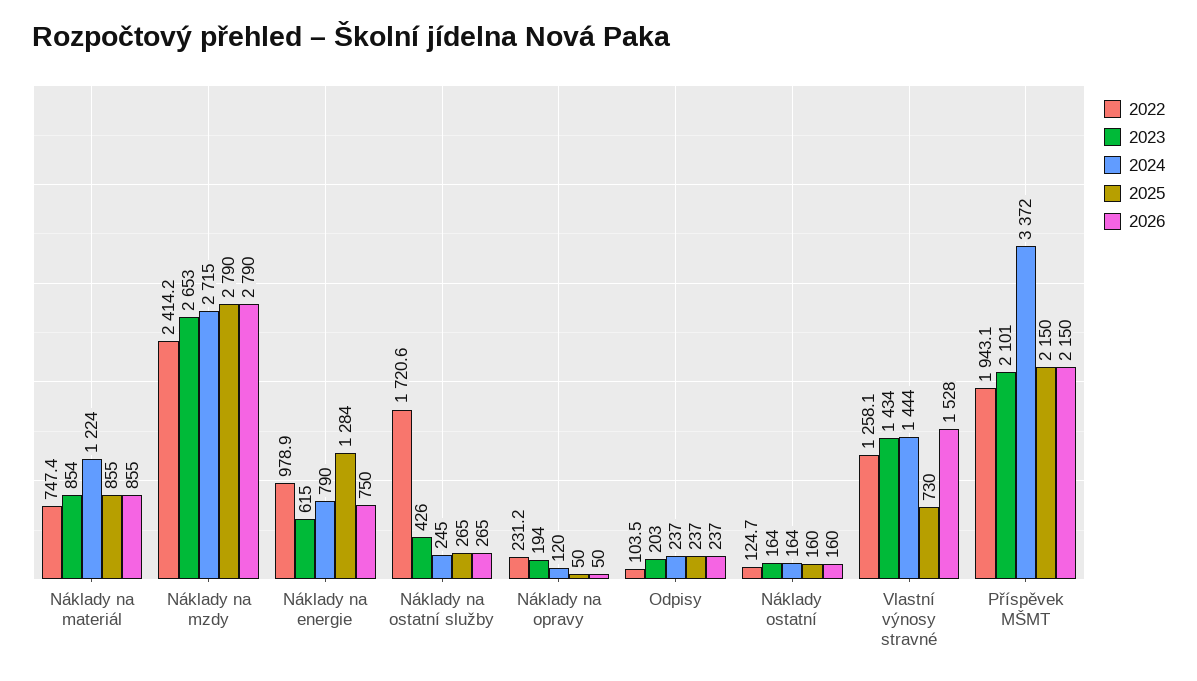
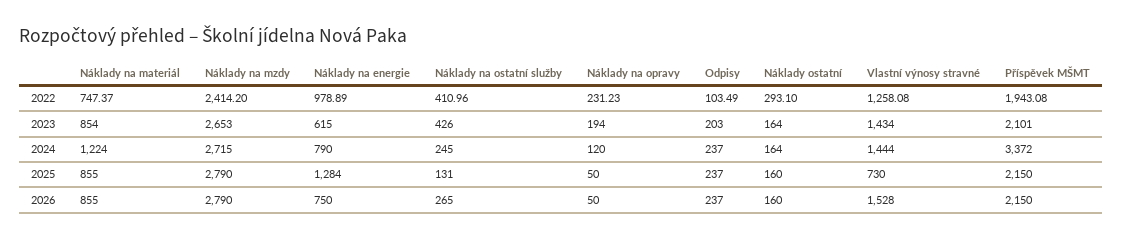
  {
    "2022": {
      "Náklady na materiál": 747.37,
      "Náklady na mzdy": 2414.2,
      "Náklady na energie": 978.89,
-     "Náklady na ostatní služby": 1720.6,
+     "Náklady na ostatní služby": 410.96,
      "Náklady na opravy": 231.23,
      "Odpisy": 103.49,
-     "Náklady ostatní": 124.7,
+     "Náklady ostatní": 293.1,
      "Vlastní výnosy stravné": 1258.08,
      "Příspěvek MŠMT": 1943.08
    },
    "2023": {
      "Náklady na materiál": 854,
      "Náklady na mzdy": 2653,
      "Náklady na energie": 615,
      "Náklady na ostatní služby": 426,
      "Náklady na opravy": 194,
      "Odpisy": 203,
      "Náklady ostatní": 164,
      "Vlastní výnosy stravné": 1434,
      "Příspěvek MŠMT": 2101
    },
    "2024": {
      "Náklady na materiál": 1224,
      "Náklady na mzdy": 2715,
      "Náklady na energie": 790,
      "Náklady na ostatní služby": 245,
      "Náklady na opravy": 120,
      "Odpisy": 237,
      "Náklady ostatní": 164,
      "Vlastní výnosy stravné": 1444,
      "Příspěvek MŠMT": 3372
    },
    "2025": {
      "Náklady na materiál": 855,
      "Náklady na mzdy": 2790,
      "Náklady na energie": 1284,
-     "Náklady na ostatní služby": 265,
+     "Náklady na ostatní služby": 131,
      "Náklady na opravy": 50,
      "Odpisy": 237,
      "Náklady ostatní": 160,
      "Vlastní výnosy stravné": 730,
      "Příspěvek MŠMT": 2150
    },
    "2026": {
      "Náklady na materiál": 855,
      "Náklady na mzdy": 2790,
      "Náklady na energie": 750,
      "Náklady na ostatní služby": 265,
      "Náklady na opravy": 50,
      "Odpisy": 237,
      "Náklady ostatní": 160,
      "Vlastní výnosy stravné": 1528,
      "Příspěvek MŠMT": 2150
    }
  }

